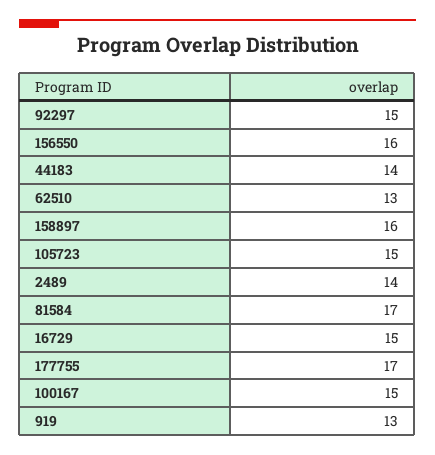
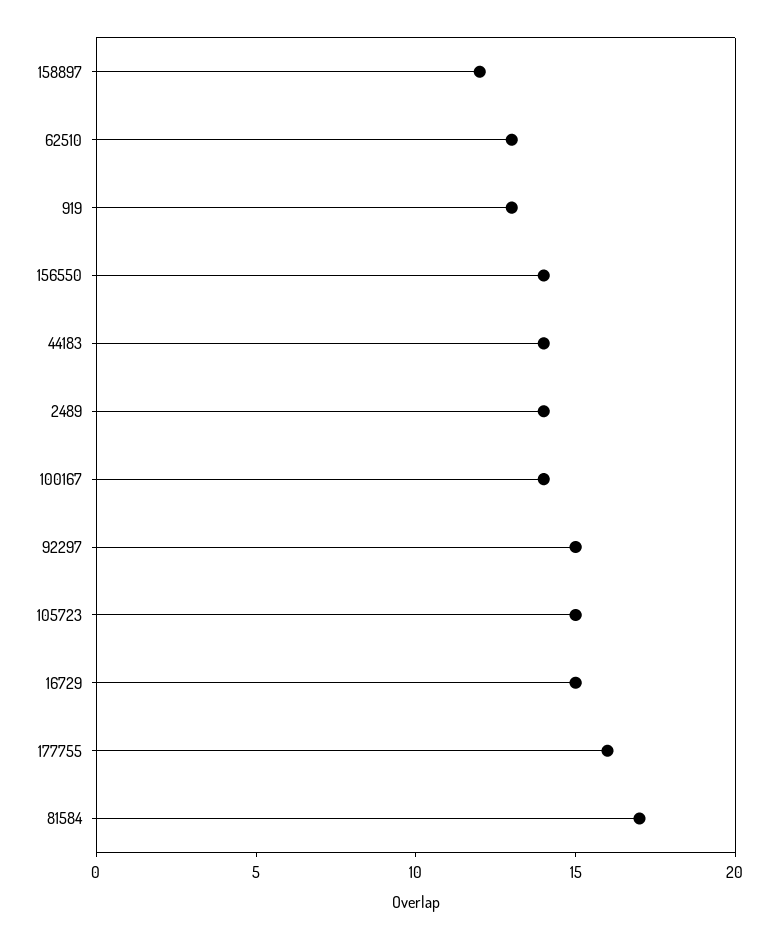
  {
    "92297": 15,
-   "156550": 16,
+   "156550": 14,
    "44183": 14,
    "62510": 13,
-   "158897": 16,
+   "158897": 12,
    "105723": 15,
    "2489": 14,
    "81584": 17,
    "16729": 15,
-   "177755": 17,
+   "177755": 16,
-   "100167": 15,
+   "100167": 14,
    "919": 13
  }

